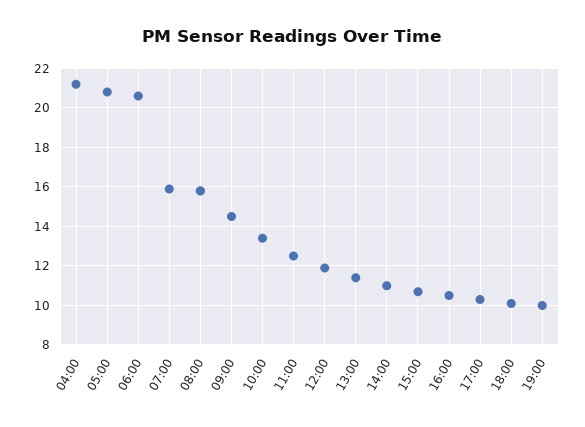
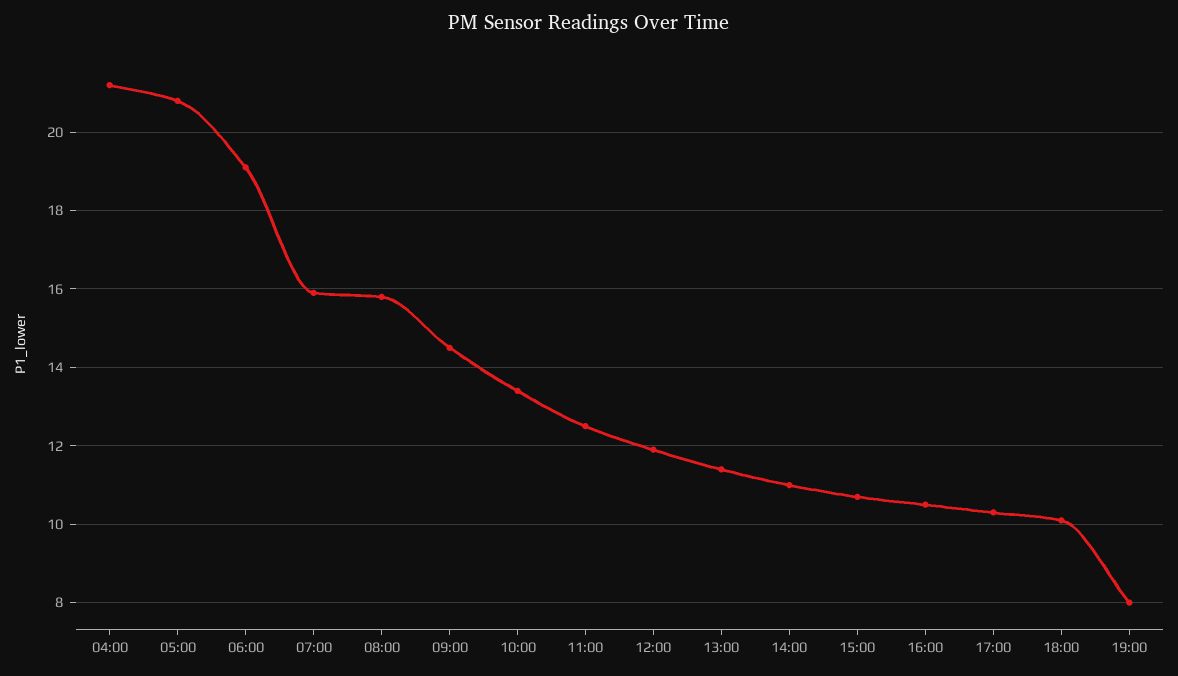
  {
    "04:00": 21,
    "05:00": 21,
-   "06:00": 20.5,
+   "06:00": 19,
    "07:00": 16,
    "08:00": 16,
    "09:00": 14.5,
    "10:00": 13.5,
    "11:00": 12.5,
    "12:00": 12,
    "13:00": 11.5,
    "14:00": 11,
    "15:00": 10.5,
    "16:00": 10.5,
    "17:00": 10.5,
    "18:00": 10,
-   "19:00": 10
+   "19:00": 8
  }

